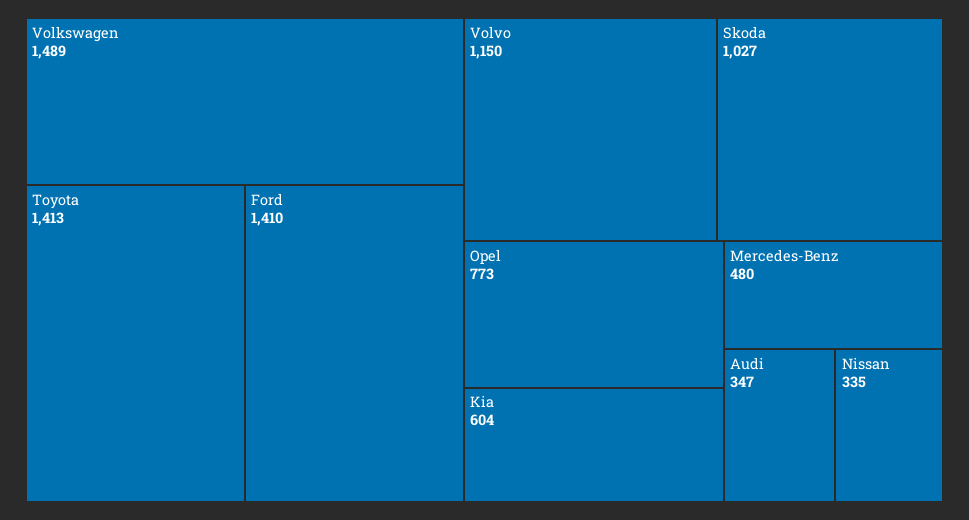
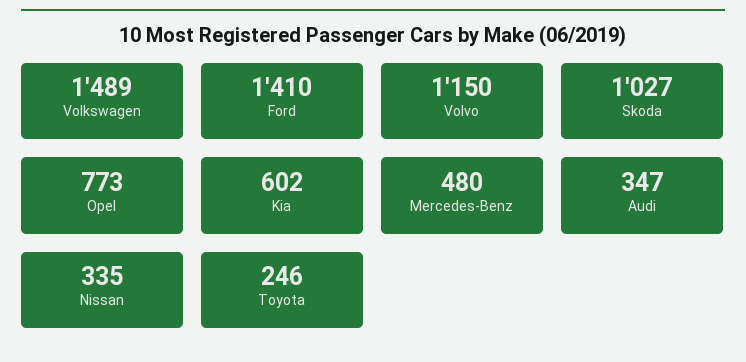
  {
    "Volkswagen": 1489,
-   "Toyota": 1413,
+   "Toyota": 246,
    "Ford": 1410,
    "Volvo": 1150,
    "Skoda": 1027,
    "Opel": 773,
-   "Kia": 604,
+   "Kia": 602,
    "Mercedes-Benz": 480,
    "Audi": 347,
    "Nissan": 335
  }

